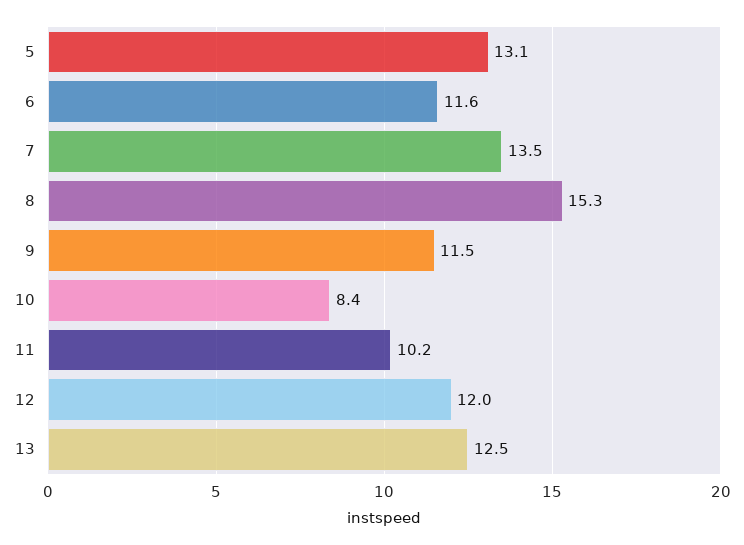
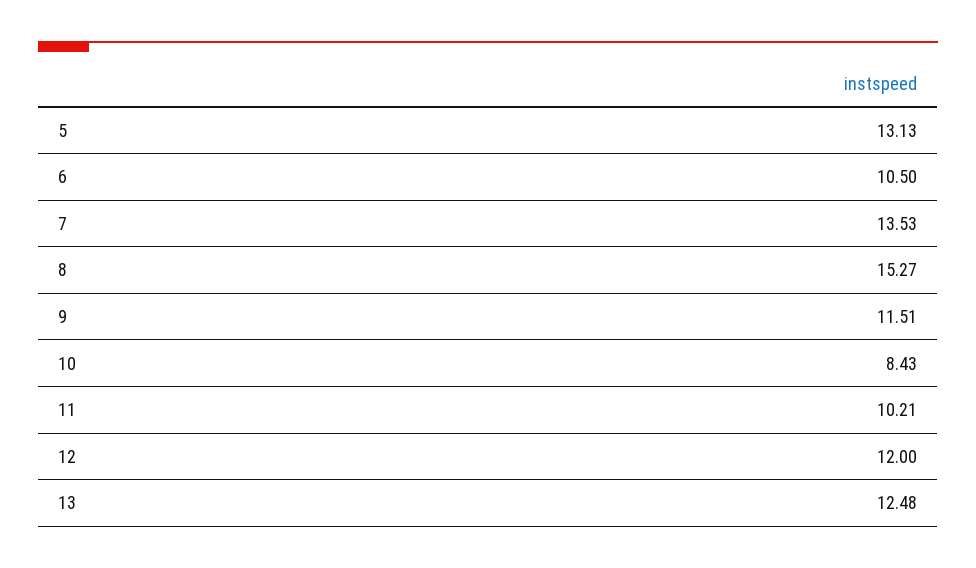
  {
    "5": 13.13,
-   "6": 11.6,
+   "6": 10.5,
    "7": 13.53,
    "8": 15.27,
    "9": 11.51,
    "10": 8.43,
    "11": 10.21,
    "12": 12,
    "13": 12.48
  }

